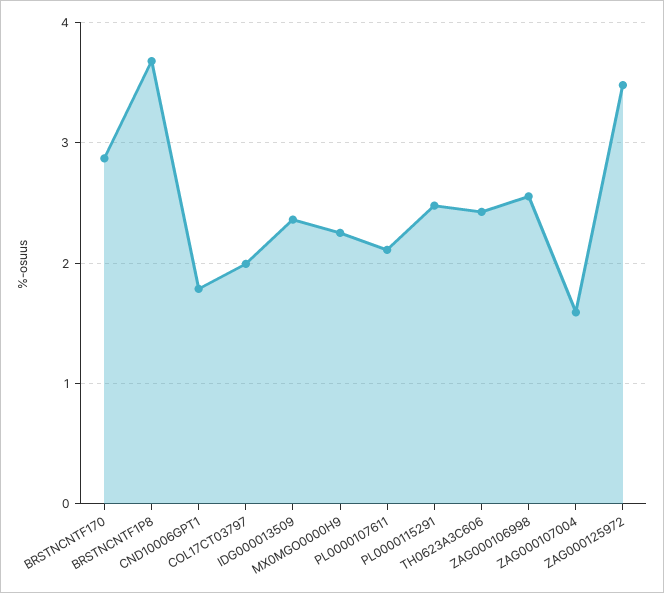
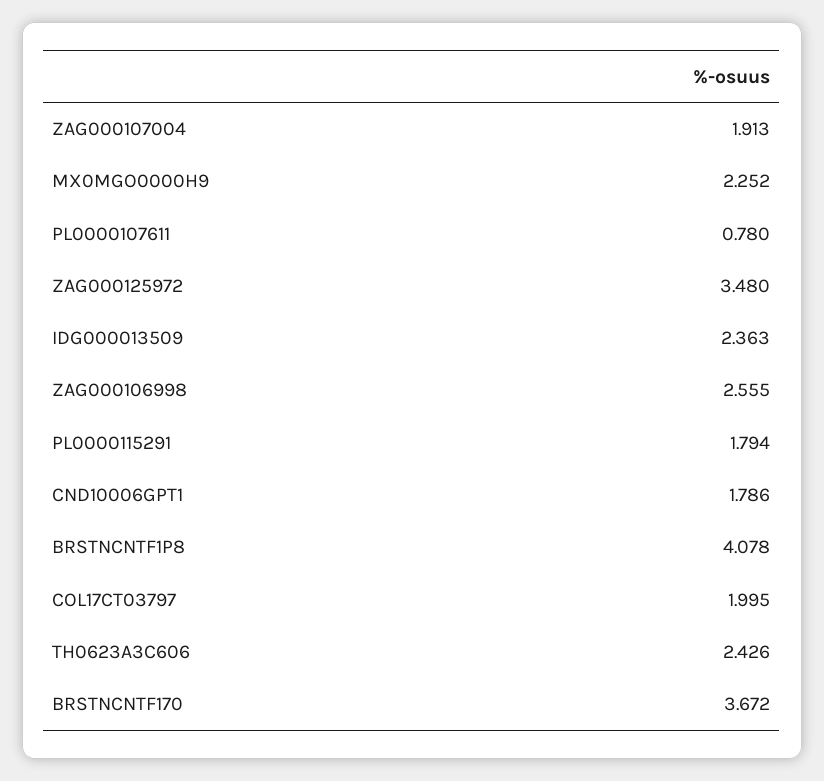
  {
-   "BRSTNCNTF170": 2.9,
+   "BRSTNCNTF170": 3.672,
-   "BRSTNCNTF1P8": 3.7,
+   "BRSTNCNTF1P8": 4.078,
    "CND10006GPT1": 1.786,
    "COL17CT03797": 1.995,
    "IDG000013509": 2.363,
    "MX0MGO0000H9": 2.252,
-   "PL0000107611": 2.1,
+   "PL0000107611": 0.78,
-   "PL0000115291": 2.5,
+   "PL0000115291": 1.794,
    "TH0623A3C606": 2.426,
    "ZAG000106998": 2.555,
-   "ZAG000107004": 1.6,
+   "ZAG000107004": 1.913,
    "ZAG000125972": 3.48
  }

